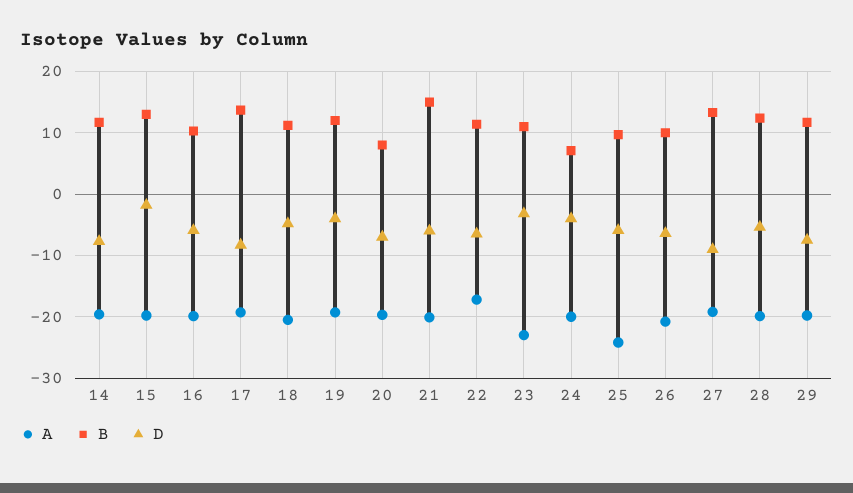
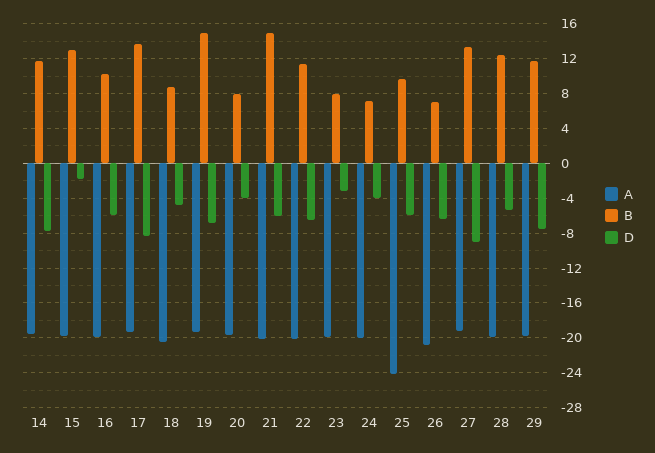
  {
    "A": {
      "14": -20,
      "15": -20,
      "16": -20,
      "17": -19,
      "18": -21,
      "19": -19,
      "20": -20,
      "21": -20,
-     "22": -17,
+     "22": -20,
-     "23": -23,
+     "23": -20,
      "24": -20,
      "25": -24,
      "26": -21,
      "27": -19,
      "28": -20,
      "29": -20
    },
    "B": {
      "14": 12,
      "15": 13,
      "16": 10,
      "17": 14,
-     "18": 11,
+     "18": 9,
-     "19": 12,
+     "19": 15,
      "20": 8,
      "21": 15,
      "22": 11,
-     "23": 11,
+     "23": 8,
      "24": 7,
      "25": 10,
-     "26": 10,
+     "26": 7,
      "27": 13,
      "28": 12,
      "29": 12
    },
    "D": {
      "14": -8,
      "15": -2,
      "16": -6,
      "17": -8,
      "18": -5,
-     "19": -4,
+     "19": -7,
-     "20": -7,
+     "20": -4,
      "21": -6,
      "22": -7,
      "23": -3,
      "24": -4,
      "25": -6,
      "26": -6,
      "27": -9,
      "28": -5,
      "29": -8
    }
  }

